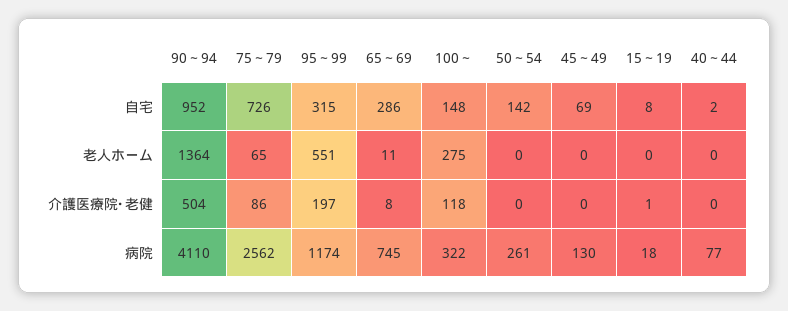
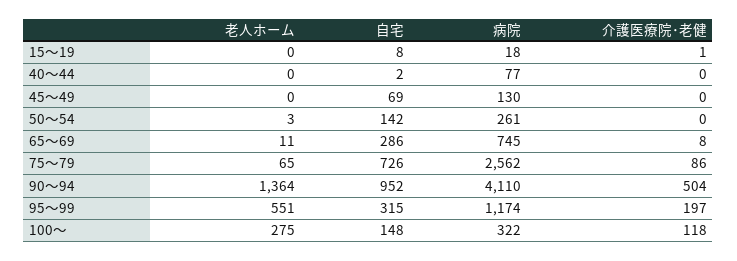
  {
    "90～94": {
      "自宅": 952,
      "老人ホーム": 1364,
      "介護医療院･老健": 504,
      "病院": 4110
    },
    "75～79": {
      "自宅": 726,
      "老人ホーム": 65,
      "介護医療院･老健": 86,
      "病院": 2562
    },
    "95～99": {
      "自宅": 315,
      "老人ホーム": 551,
      "介護医療院･老健": 197,
      "病院": 1174
    },
    "65～69": {
      "自宅": 286,
      "老人ホーム": 11,
      "介護医療院･老健": 8,
      "病院": 745
    },
    "100～": {
      "自宅": 148,
      "老人ホーム": 275,
      "介護医療院･老健": 118,
      "病院": 322
    },
    "50～54": {
      "自宅": 142,
-     "老人ホーム": 0,
+     "老人ホーム": 3,
      "介護医療院･老健": 0,
      "病院": 261
    },
    "45～49": {
      "自宅": 69,
      "老人ホーム": 0,
      "介護医療院･老健": 0,
      "病院": 130
    },
    "15～19": {
      "自宅": 8,
      "老人ホーム": 0,
      "介護医療院･老健": 1,
      "病院": 18
    },
    "40～44": {
      "自宅": 2,
      "老人ホーム": 0,
      "介護医療院･老健": 0,
      "病院": 77
    }
  }

